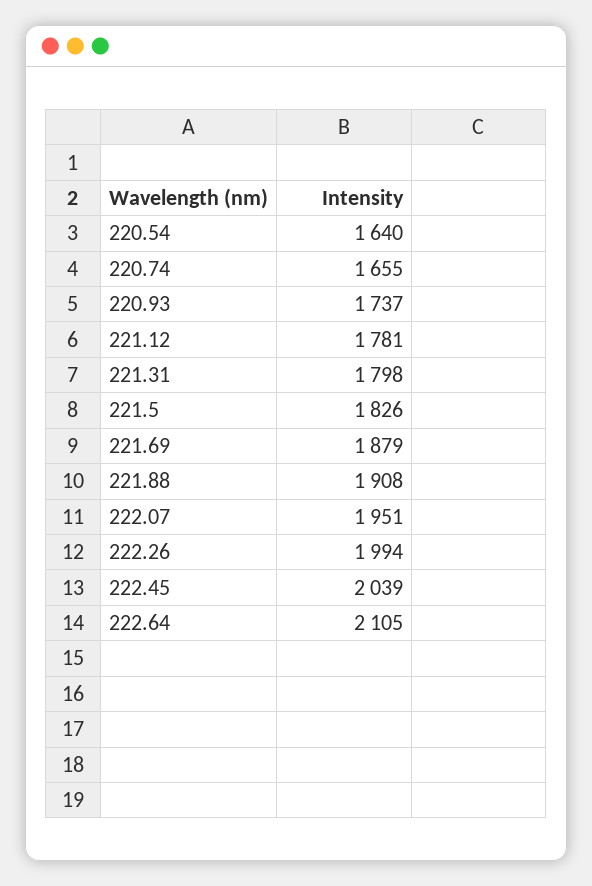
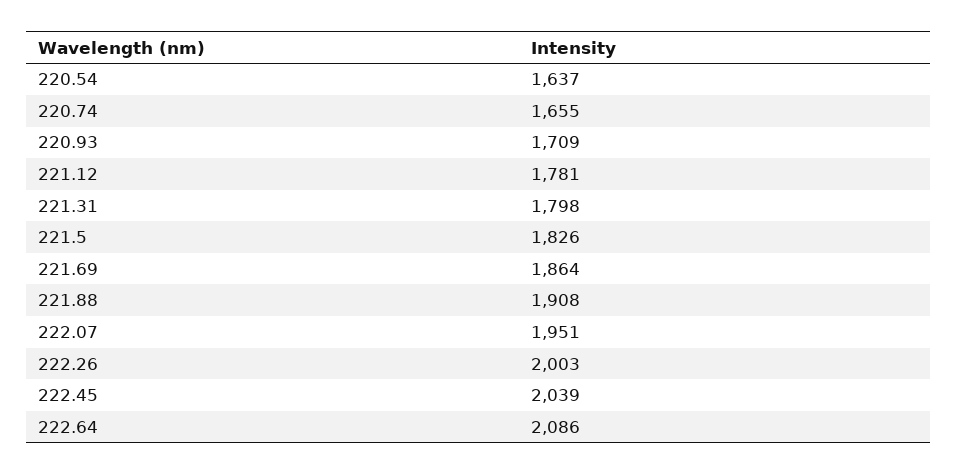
  {
-   "220.54": 1640,
+   "220.54": 1637,
    "220.74": 1655,
-   "220.93": 1737,
+   "220.93": 1709,
    "221.12": 1781,
    "221.31": 1798,
    "221.5": 1826,
-   "221.69": 1879,
+   "221.69": 1864,
    "221.88": 1908,
    "222.07": 1951,
-   "222.26": 1994,
+   "222.26": 2003,
    "222.45": 2039,
-   "222.64": 2105
+   "222.64": 2086
  }

